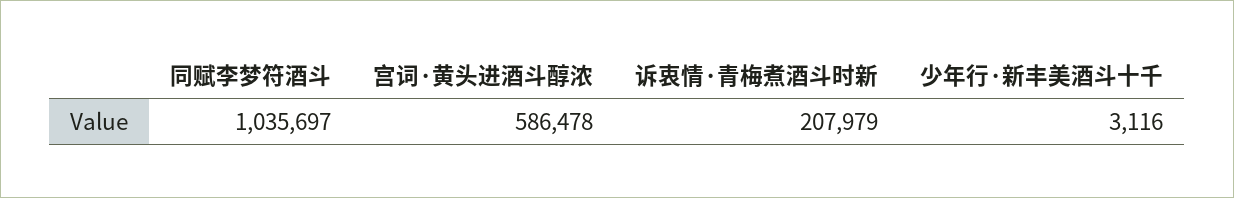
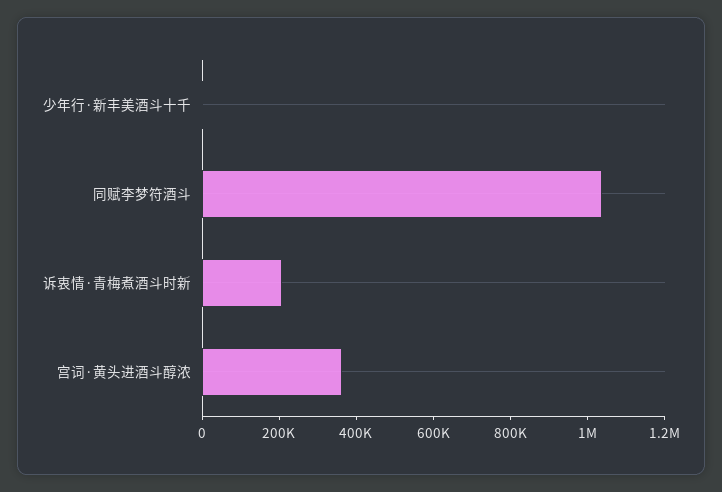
  {
    "同赋李梦符酒斗": 1035697,
-   "宫词·黄头进酒斗醇浓": 586478,
+   "宫词·黄头进酒斗醇浓": 350000,
    "诉衷情·青梅煮酒斗时新": 207979,
    "少年行·新丰美酒斗十千": 3116
  }

